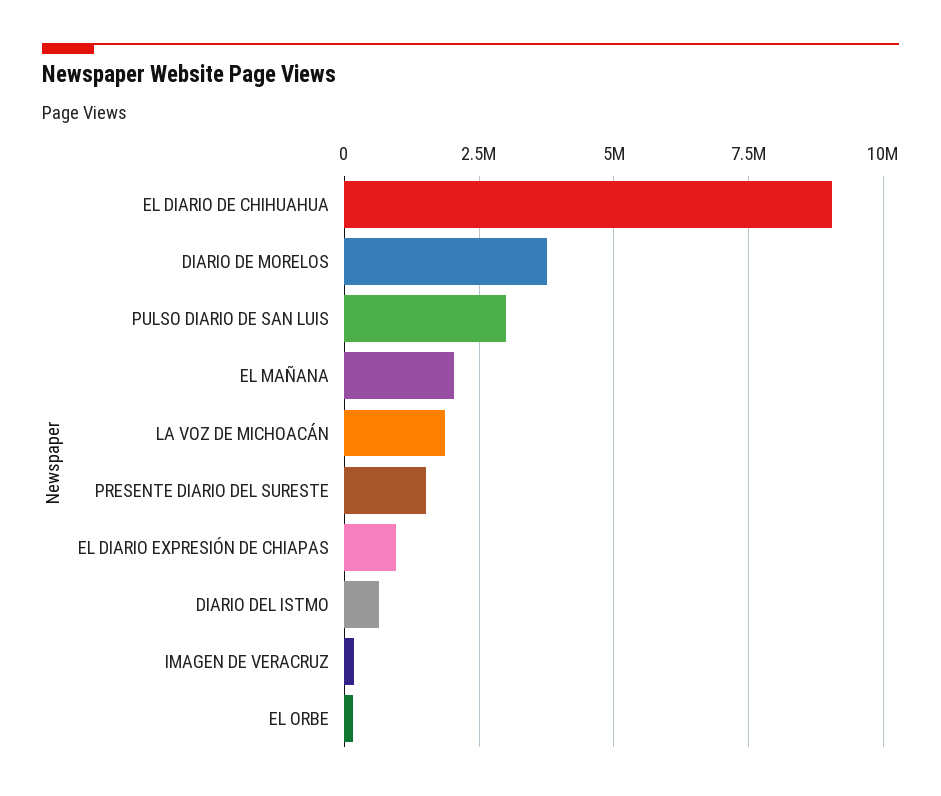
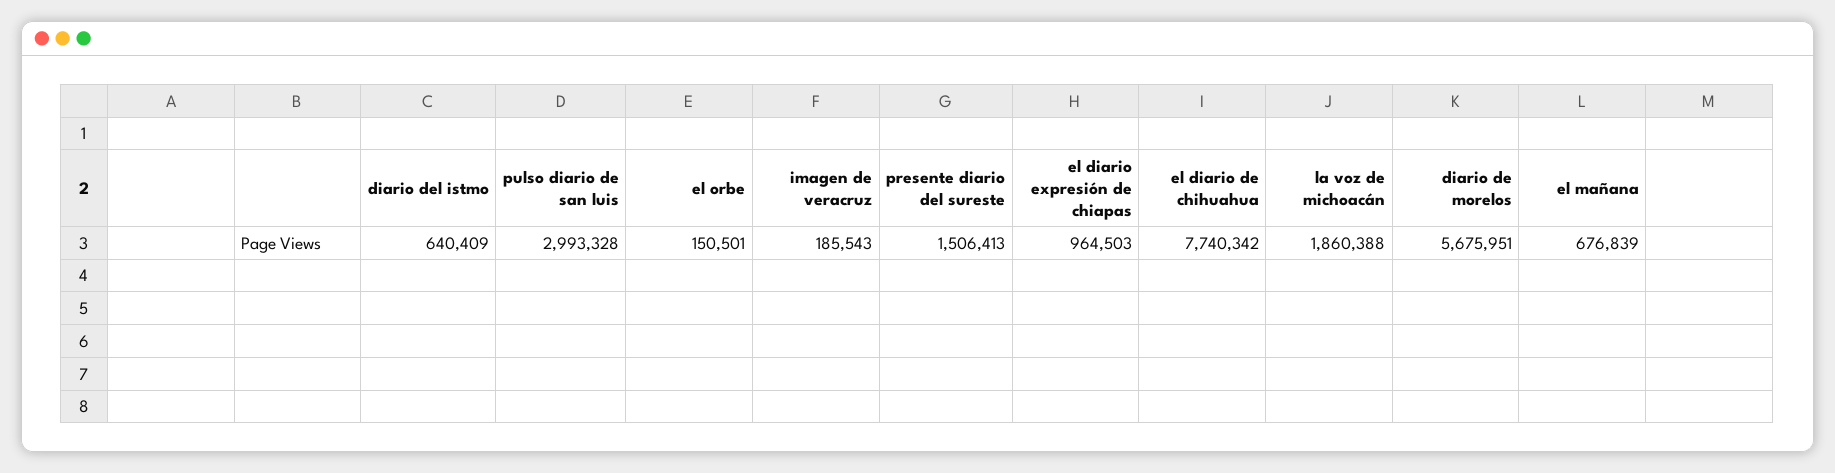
  {
-   "EL DIARIO DE CHIHUAHUA": 9000000,
+   "EL DIARIO DE CHIHUAHUA": 7740342,
-   "DIARIO DE MORELOS": 3750000,
+   "DIARIO DE MORELOS": 5675951,
    "PULSO DIARIO DE SAN LUIS": 2993328,
-   "EL MAÑANA": 2000000,
+   "EL MAÑANA": 676839,
    "LA VOZ DE MICHOACÁN": 1860388,
    "PRESENTE DIARIO DEL SURESTE": 1506413,
    "EL DIARIO EXPRESIÓN DE CHIAPAS": 964503,
    "DIARIO DEL ISTMO": 640409,
    "IMAGEN DE VERACRUZ": 185543,
    "EL ORBE": 150501
  }

